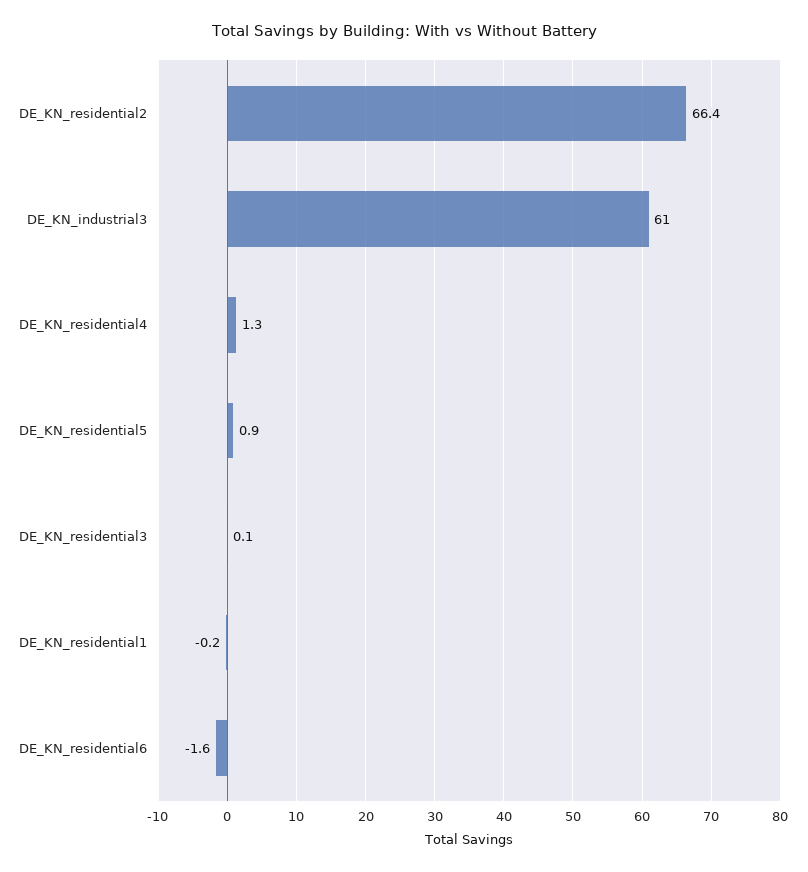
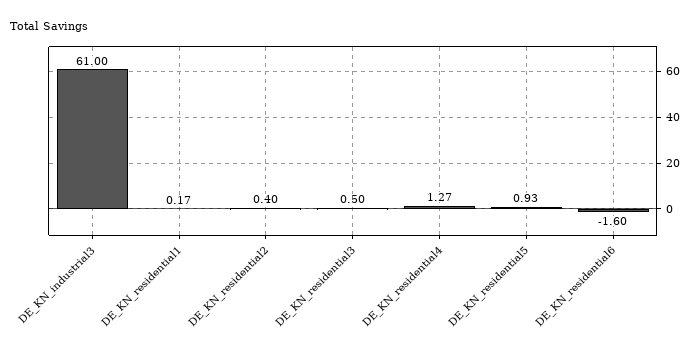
  {
-   "DE_KN_residential2": 66.4,
+   "DE_KN_residential2": 0.4,
    "DE_KN_industrial3": 61,
    "DE_KN_residential4": 1.27,
    "DE_KN_residential5": 0.93,
-   "DE_KN_residential3": 0.1,
+   "DE_KN_residential3": 0.5,
-   "DE_KN_residential1": -0.2,
+   "DE_KN_residential1": 0.17,
    "DE_KN_residential6": -1.6
  }

